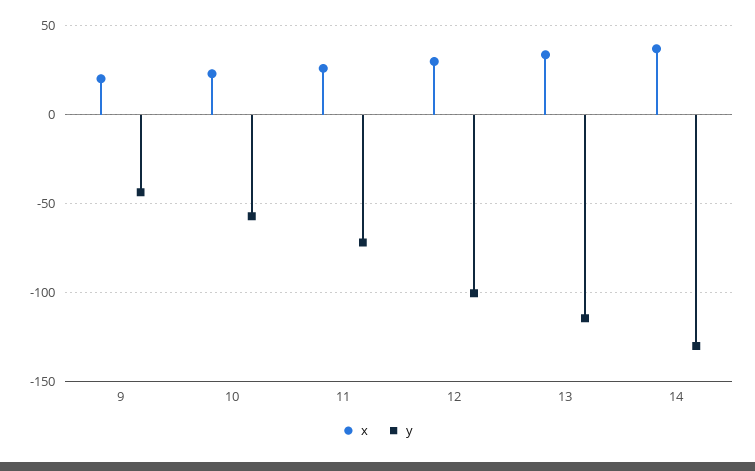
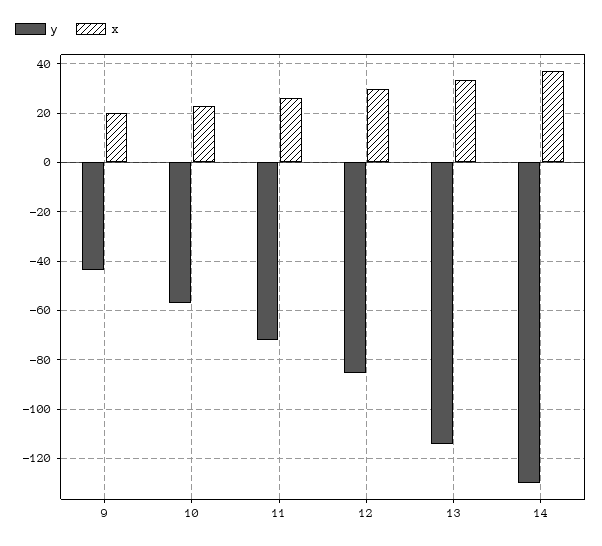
  {
    "x": {
      "9": 20,
      "10": 22.5,
      "11": 25,
      "12": 30,
      "13": 32.5,
      "14": 37.5
    },
    "y": {
      "9": -42.5,
      "10": -57.5,
      "11": -72.5,
-     "12": -100,
+     "12": -85,
      "13": -115,
      "14": -130
    }
  }

